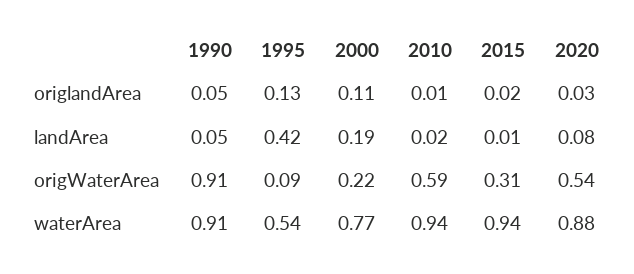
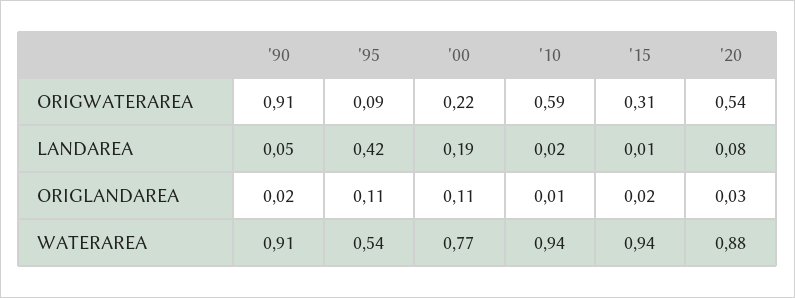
  {
    "1990": {
-     "origlandArea": 0.05,
+     "origlandArea": 0.02,
      "landArea": 0.05,
      "origWaterArea": 0.91,
      "waterArea": 0.91
    },
    "1995": {
-     "origlandArea": 0.13,
+     "origlandArea": 0.11,
      "landArea": 0.42,
      "origWaterArea": 0.09,
      "waterArea": 0.54
    },
    "2000": {
      "origlandArea": 0.11,
      "landArea": 0.19,
      "origWaterArea": 0.22,
      "waterArea": 0.77
    },
    "2010": {
      "origlandArea": 0.01,
      "landArea": 0.02,
      "origWaterArea": 0.59,
      "waterArea": 0.94
    },
    "2015": {
      "origlandArea": 0.02,
      "landArea": 0.01,
      "origWaterArea": 0.31,
      "waterArea": 0.94
    },
    "2020": {
      "origlandArea": 0.03,
      "landArea": 0.08,
      "origWaterArea": 0.54,
      "waterArea": 0.88
    }
  }

